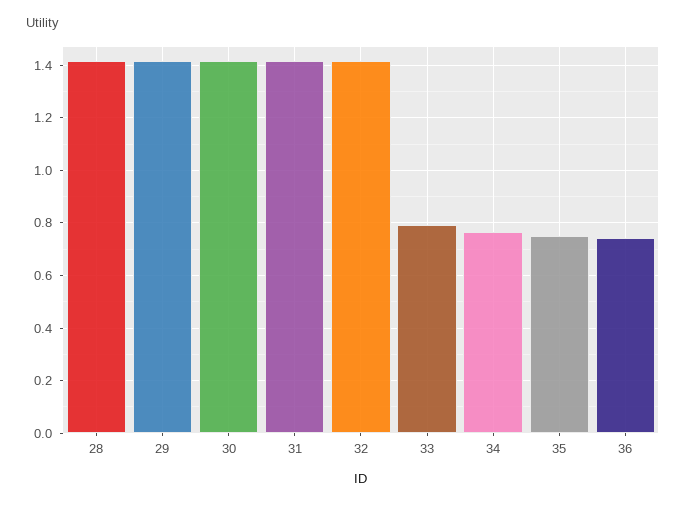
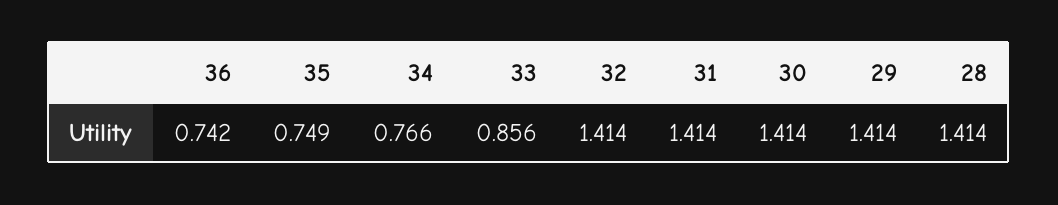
  {
    "28": 1.414,
    "29": 1.414,
    "30": 1.414,
    "31": 1.414,
    "32": 1.414,
-   "33": 0.8,
+   "33": 0.856,
    "34": 0.766,
    "35": 0.749,
    "36": 0.742
  }

